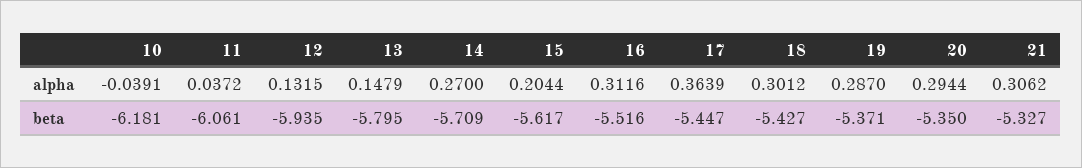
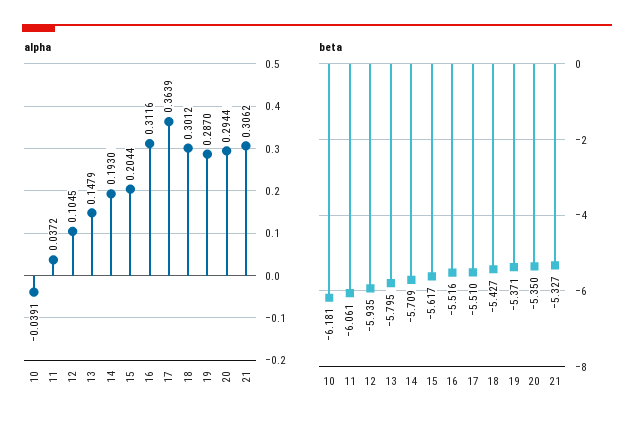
  {
    "alpha": {
      "10": -0.0391,
      "11": 0.0372,
-     "12": 0.1315,
+     "12": 0.1045,
      "13": 0.1479,
-     "14": 0.27,
+     "14": 0.193,
      "15": 0.2044,
      "16": 0.3116,
      "17": 0.3639,
      "18": 0.3012,
      "19": 0.287,
      "20": 0.2944,
      "21": 0.3062
    },
    "beta": {
      "10": -6.181,
      "11": -6.061,
      "12": -5.935,
      "13": -5.795,
      "14": -5.709,
      "15": -5.617,
      "16": -5.516,
-     "17": -5.447,
+     "17": -5.51,
      "18": -5.427,
      "19": -5.371,
      "20": -5.35,
      "21": -5.327
    }
  }

